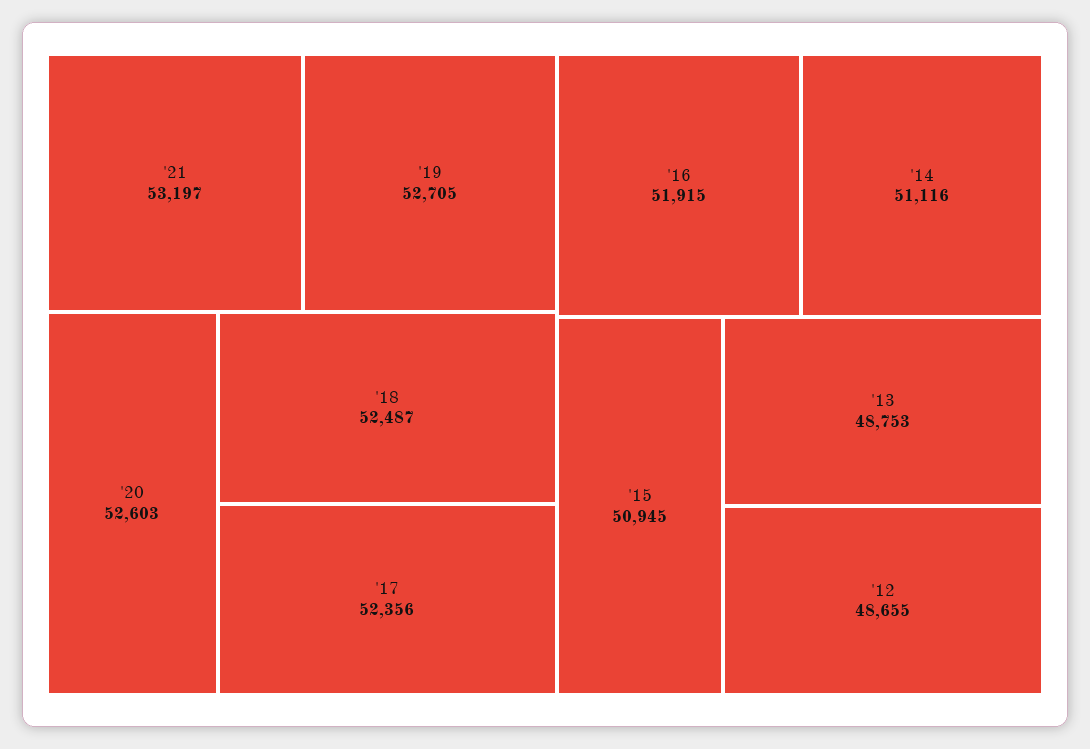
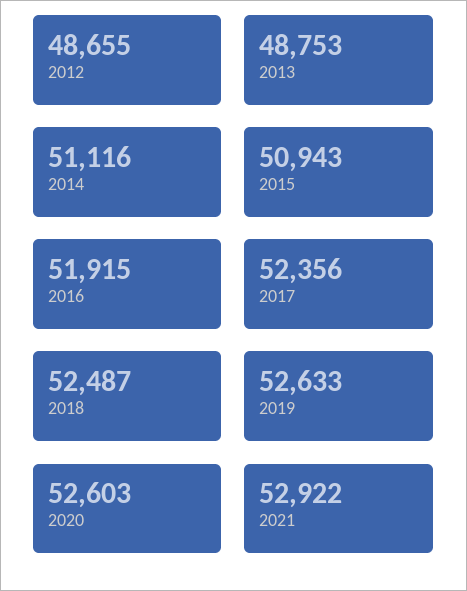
  {
-   "'21": 53197,
+   "'21": 52922,
-   "'19": 52705,
+   "'19": 52633,
    "'20": 52603,
    "'18": 52487,
    "'17": 52356,
    "'16": 51915,
    "'14": 51116,
-   "'15": 50945,
+   "'15": 50943,
    "'13": 48753,
    "'12": 48655
  }

